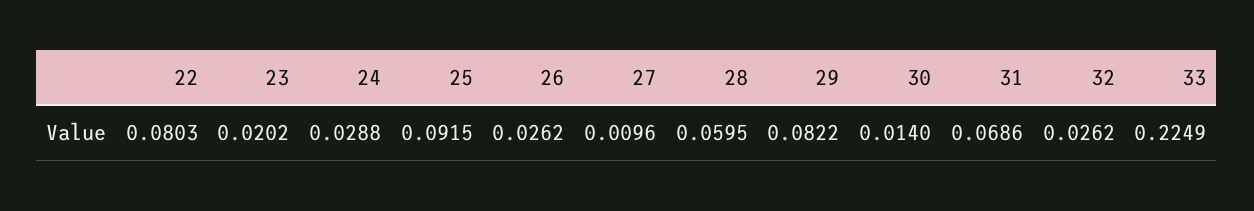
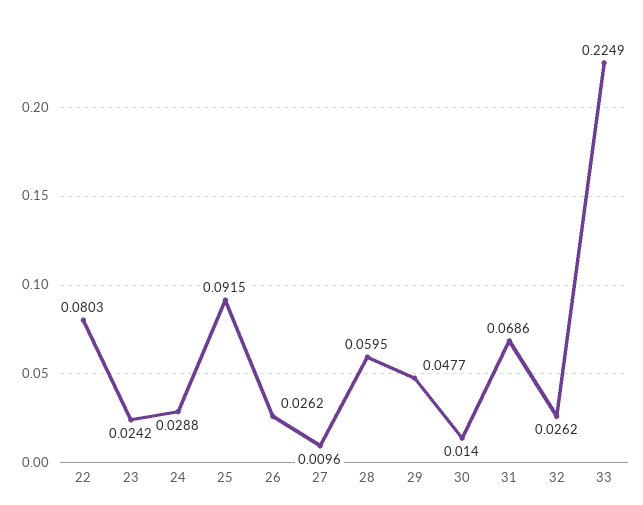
  {
    "22": 0.0803,
-   "23": 0.0202,
+   "23": 0.0242,
    "24": 0.0288,
    "25": 0.0915,
    "26": 0.0262,
    "27": 0.0096,
    "28": 0.0595,
-   "29": 0.0822,
+   "29": 0.0477,
    "30": 0.014,
    "31": 0.0686,
    "32": 0.0262,
    "33": 0.2249
  }

